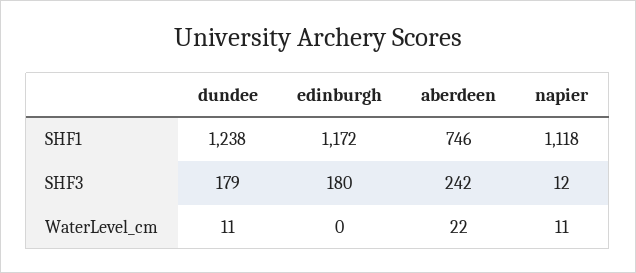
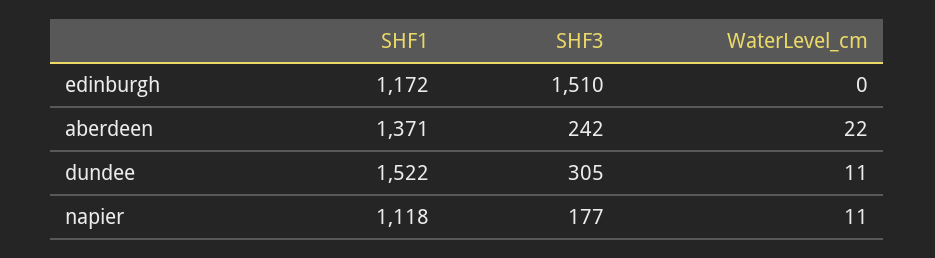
  {
    "dundee": {
-     "SHF1": 1238,
+     "SHF1": 1522,
-     "SHF3": 179,
+     "SHF3": 305,
      "WaterLevel_cm": 11
    },
    "edinburgh": {
      "SHF1": 1172,
-     "SHF3": 180,
+     "SHF3": 1510,
      "WaterLevel_cm": 0
    },
    "aberdeen": {
-     "SHF1": 746,
+     "SHF1": 1371,
      "SHF3": 242,
      "WaterLevel_cm": 22
    },
    "napier": {
      "SHF1": 1118,
-     "SHF3": 12,
+     "SHF3": 177,
      "WaterLevel_cm": 11
    }
  }

